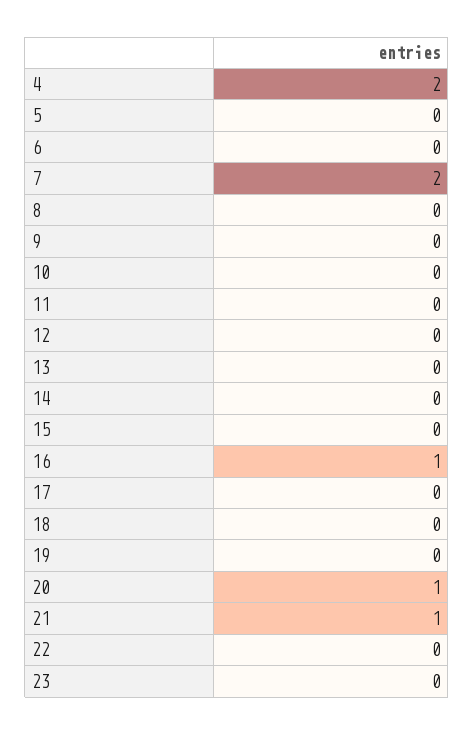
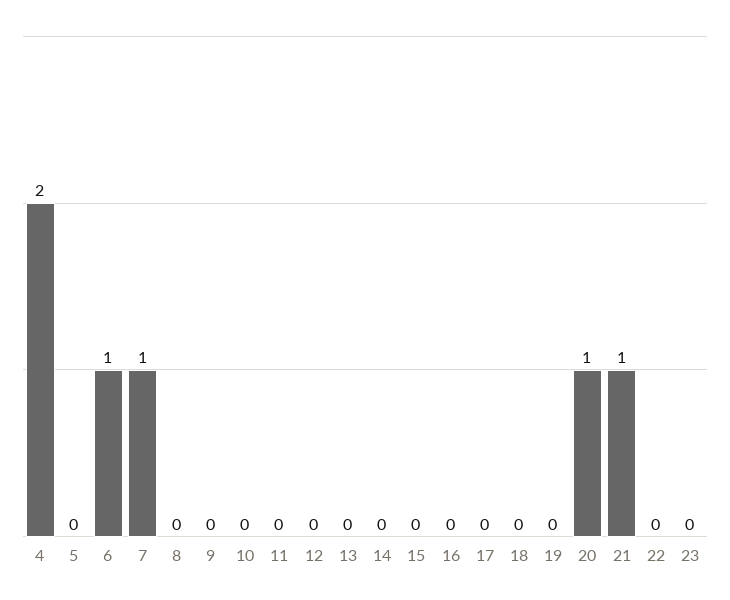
  {
    "4": 2,
    "5": 0,
-   "6": 0,
+   "6": 1,
-   "7": 2,
+   "7": 1,
    "8": 0,
    "9": 0,
    "10": 0,
    "11": 0,
    "12": 0,
    "13": 0,
    "14": 0,
    "15": 0,
-   "16": 1,
+   "16": 0,
    "17": 0,
    "18": 0,
    "19": 0,
    "20": 1,
    "21": 1,
    "22": 0,
    "23": 0
  }

